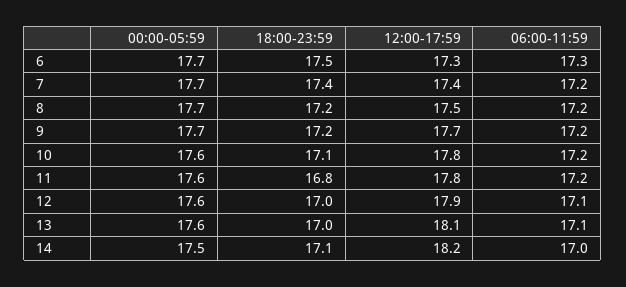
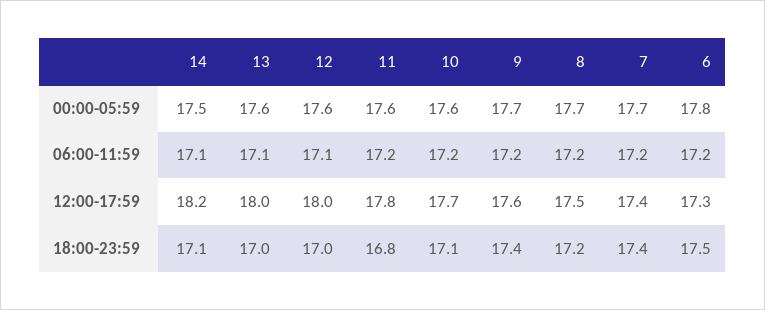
  {
    "00:00-05:59": {
-     "6": 17.7,
+     "6": 17.8,
      "7": 17.7,
      "8": 17.7,
      "9": 17.7,
      "10": 17.6,
      "11": 17.6,
      "12": 17.6,
      "13": 17.6,
      "14": 17.5
    },
    "18:00-23:59": {
      "6": 17.5,
      "7": 17.4,
      "8": 17.2,
-     "9": 17.2,
+     "9": 17.4,
      "10": 17.1,
      "11": 16.8,
      "12": 17,
      "13": 17,
      "14": 17.1
    },
    "12:00-17:59": {
      "6": 17.3,
      "7": 17.4,
      "8": 17.5,
-     "9": 17.7,
+     "9": 17.6,
-     "10": 17.8,
+     "10": 17.7,
      "11": 17.8,
-     "12": 17.9,
+     "12": 18,
-     "13": 18.1,
+     "13": 18,
      "14": 18.2
    },
    "06:00-11:59": {
-     "6": 17.3,
+     "6": 17.2,
      "7": 17.2,
      "8": 17.2,
      "9": 17.2,
      "10": 17.2,
      "11": 17.2,
      "12": 17.1,
      "13": 17.1,
-     "14": 17
+     "14": 17.1
    }
  }

